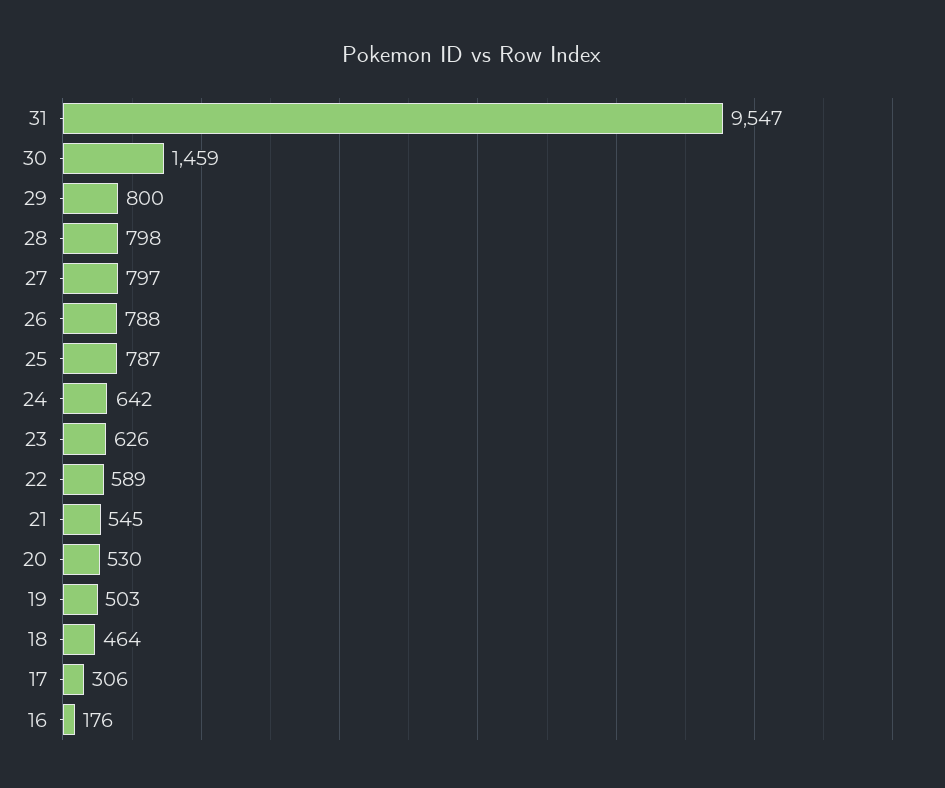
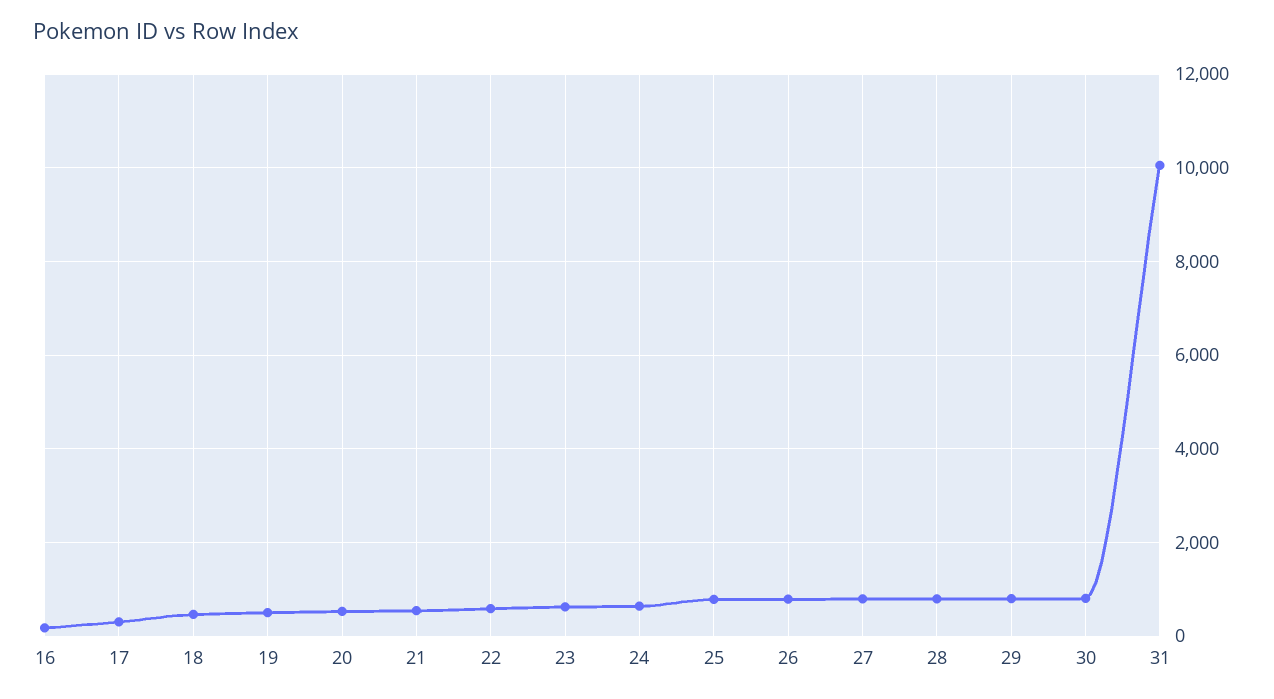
  {
-   "31": 9547,
+   "31": 10000,
-   "30": 1459,
+   "30": 800,
    "29": 800,
    "28": 798,
    "27": 797,
    "26": 788,
    "25": 787,
    "24": 642,
    "23": 626,
    "22": 589,
    "21": 545,
    "20": 530,
    "19": 503,
    "18": 464,
    "17": 306,
    "16": 176
  }

